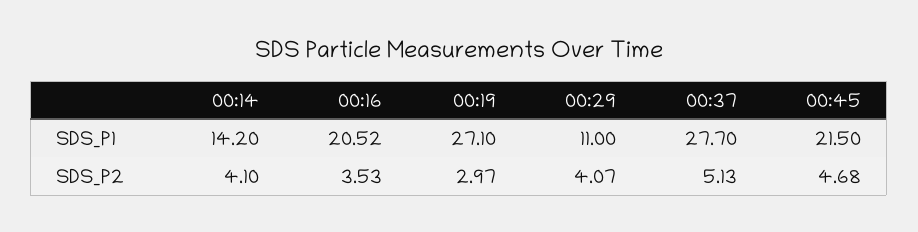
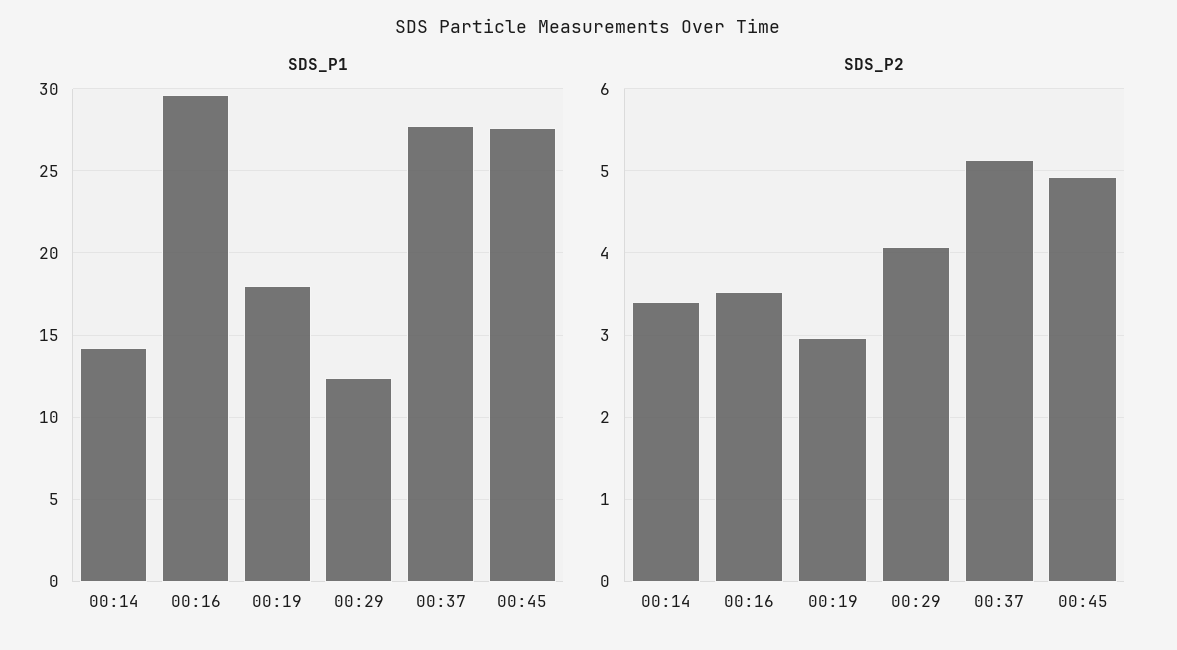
  {
    "SDS_P1": {
      "00:14": 14.2,
-     "00:16": 20.52,
+     "00:16": 29.5,
-     "00:19": 27.1,
+     "00:19": 18,
-     "00:29": 11,
+     "00:29": 12.5,
      "00:37": 27.7,
-     "00:45": 21.5
+     "00:45": 27.5
    },
    "SDS_P2": {
-     "00:14": 4.1,
+     "00:14": 3.4,
      "00:16": 3.53,
      "00:19": 2.97,
      "00:29": 4.07,
      "00:37": 5.13,
-     "00:45": 4.68
+     "00:45": 4.9
    }
  }

